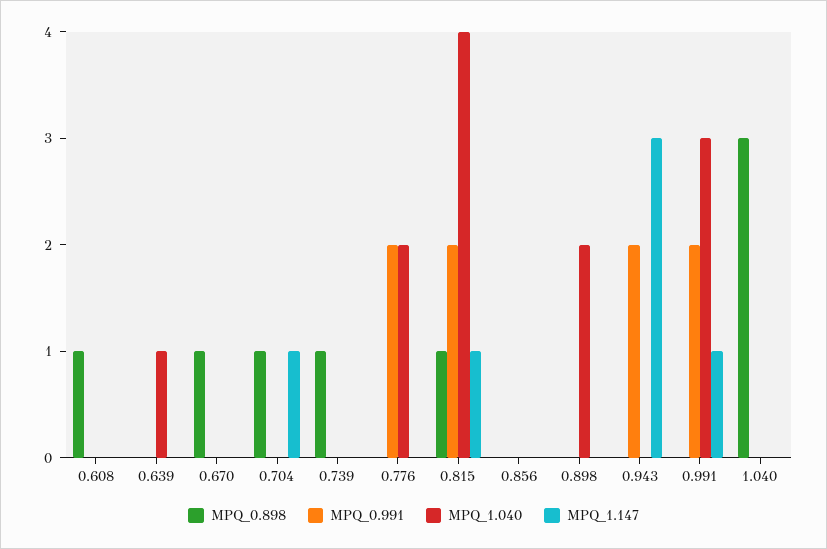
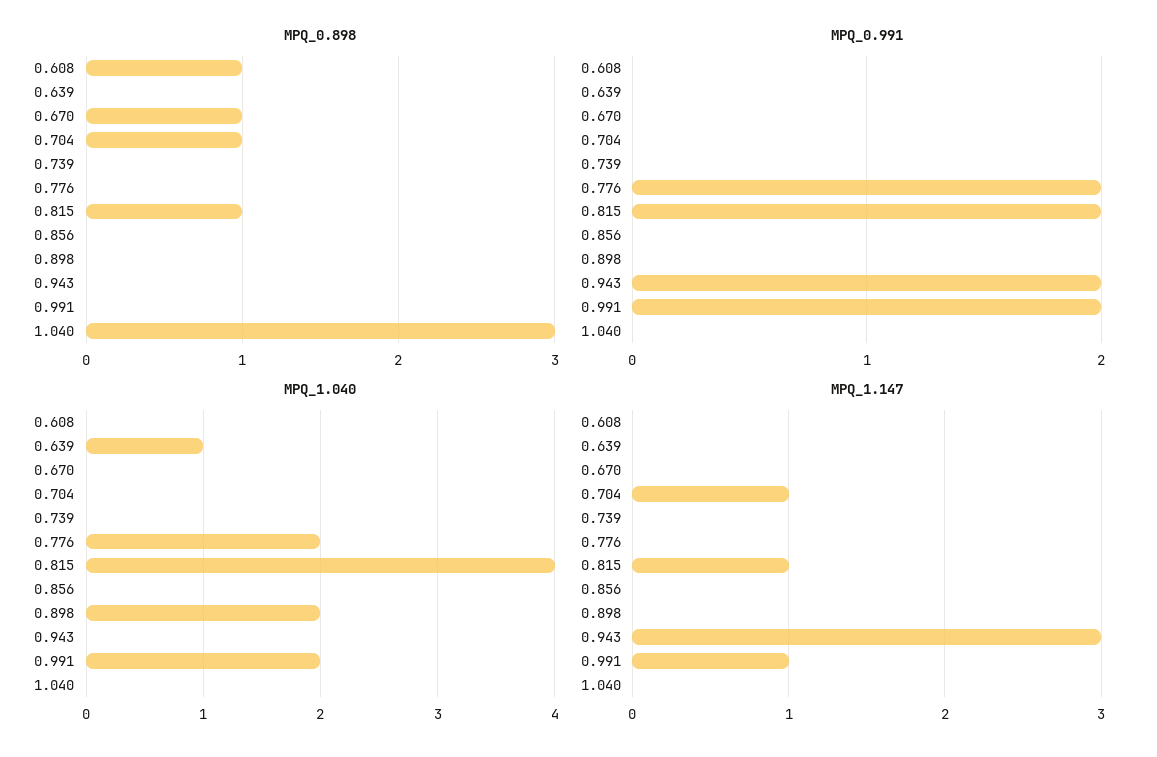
  {
    "MPQ_0.898": {
      "0.608": 1,
      "0.639": 0,
      "0.670": 1,
      "0.704": 1,
-     "0.739": 1,
+     "0.739": 0,
      "0.776": 0,
      "0.815": 1,
      "0.856": 0,
      "0.898": 0,
      "0.943": 0,
      "0.991": 0,
      "1.040": 3
    },
    "MPQ_0.991": {
      "0.608": 0,
      "0.639": 0,
      "0.670": 0,
      "0.704": 0,
      "0.739": 0,
      "0.776": 2,
      "0.815": 2,
      "0.856": 0,
      "0.898": 0,
      "0.943": 2,
      "0.991": 2,
      "1.040": 0
    },
    "MPQ_1.040": {
      "0.608": 0,
      "0.639": 1,
      "0.670": 0,
      "0.704": 0,
      "0.739": 0,
      "0.776": 2,
      "0.815": 4,
      "0.856": 0,
      "0.898": 2,
      "0.943": 0,
-     "0.991": 3,
+     "0.991": 2,
      "1.040": 0
    },
    "MPQ_1.147": {
      "0.608": 0,
      "0.639": 0,
      "0.670": 0,
      "0.704": 1,
      "0.739": 0,
      "0.776": 0,
      "0.815": 1,
      "0.856": 0,
      "0.898": 0,
      "0.943": 3,
      "0.991": 1,
      "1.040": 0
    }
  }

